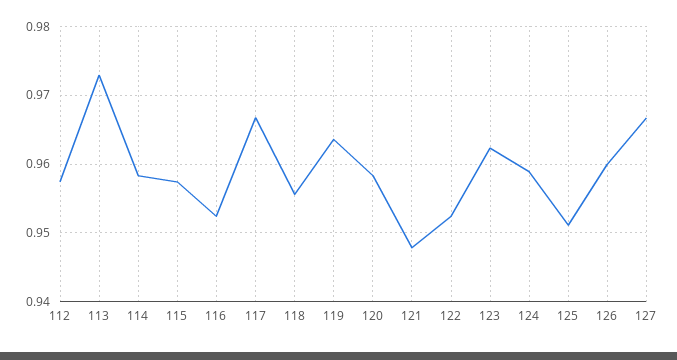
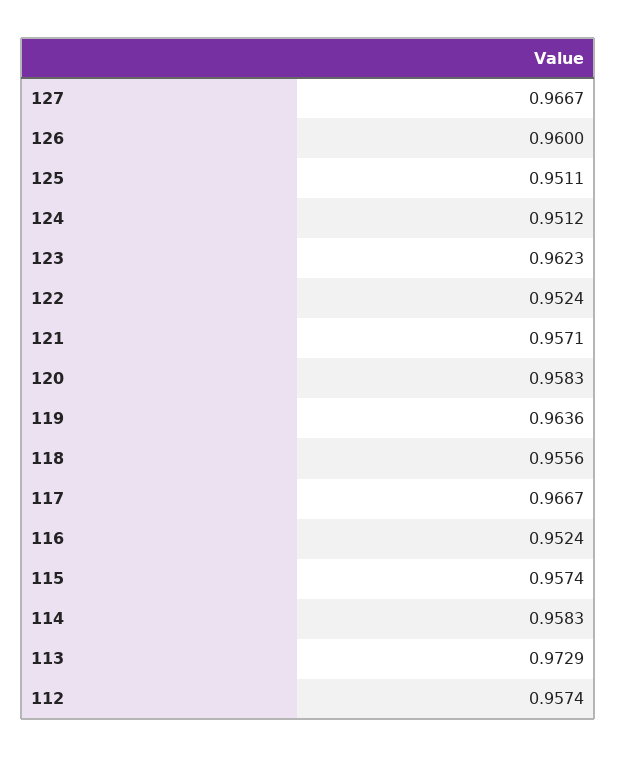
  {
    "112": 0.9574,
    "113": 0.9729,
    "114": 0.9583,
    "115": 0.9574,
    "116": 0.9524,
    "117": 0.9667,
    "118": 0.9556,
    "119": 0.9636,
    "120": 0.9583,
-   "121": 0.948,
+   "121": 0.9571,
    "122": 0.9524,
    "123": 0.9623,
-   "124": 0.959,
+   "124": 0.9512,
    "125": 0.9511,
    "126": 0.96,
    "127": 0.9667
  }

